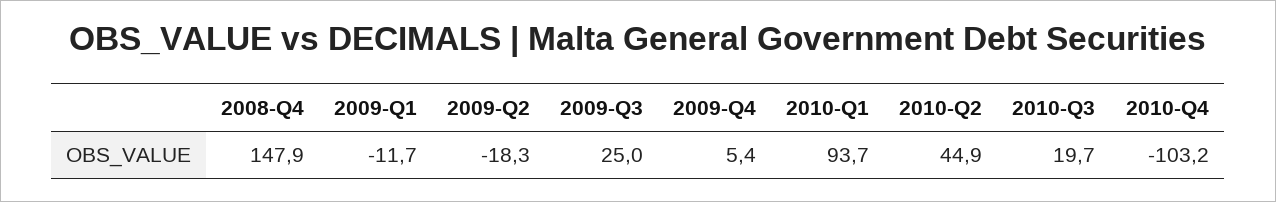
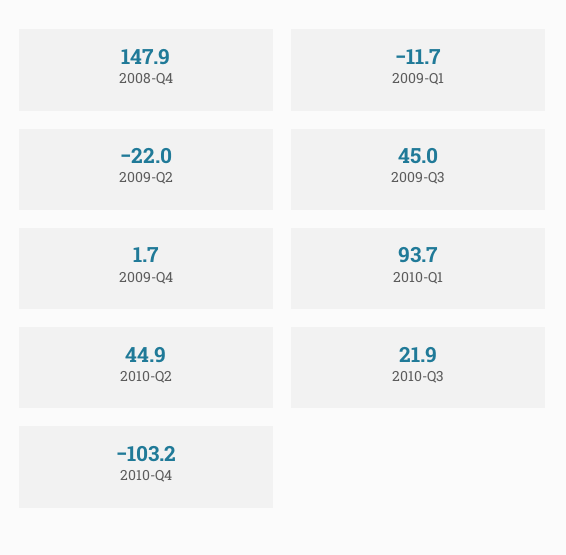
  {
    "2008-Q4": 147.9,
    "2009-Q1": -11.7,
-   "2009-Q2": -18.3,
+   "2009-Q2": -22,
-   "2009-Q3": 25,
+   "2009-Q3": 45,
-   "2009-Q4": 5.4,
+   "2009-Q4": 1.7,
    "2010-Q1": 93.7,
    "2010-Q2": 44.9,
-   "2010-Q3": 19.7,
+   "2010-Q3": 21.9,
    "2010-Q4": -103.2
  }

